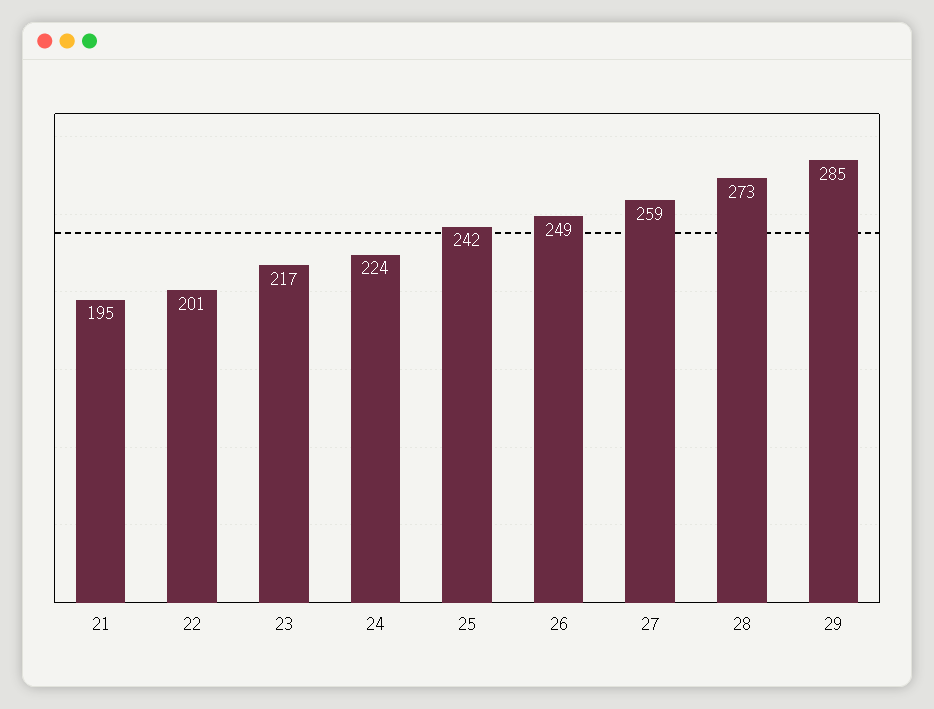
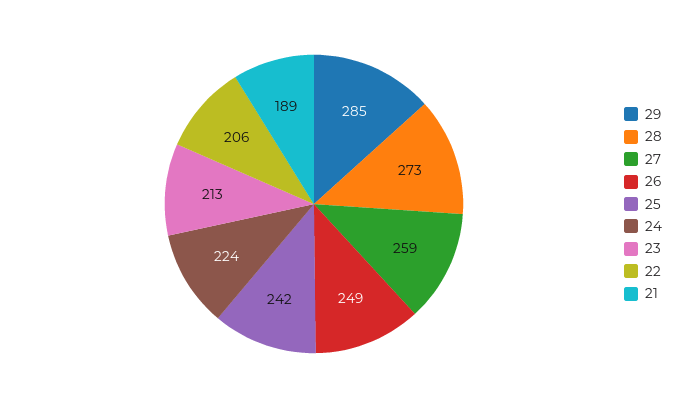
  {
-   "21": 195,
+   "21": 189,
-   "22": 201,
+   "22": 206,
-   "23": 217,
+   "23": 213,
    "24": 224,
    "25": 242,
    "26": 249,
    "27": 259,
    "28": 273,
    "29": 285
  }

